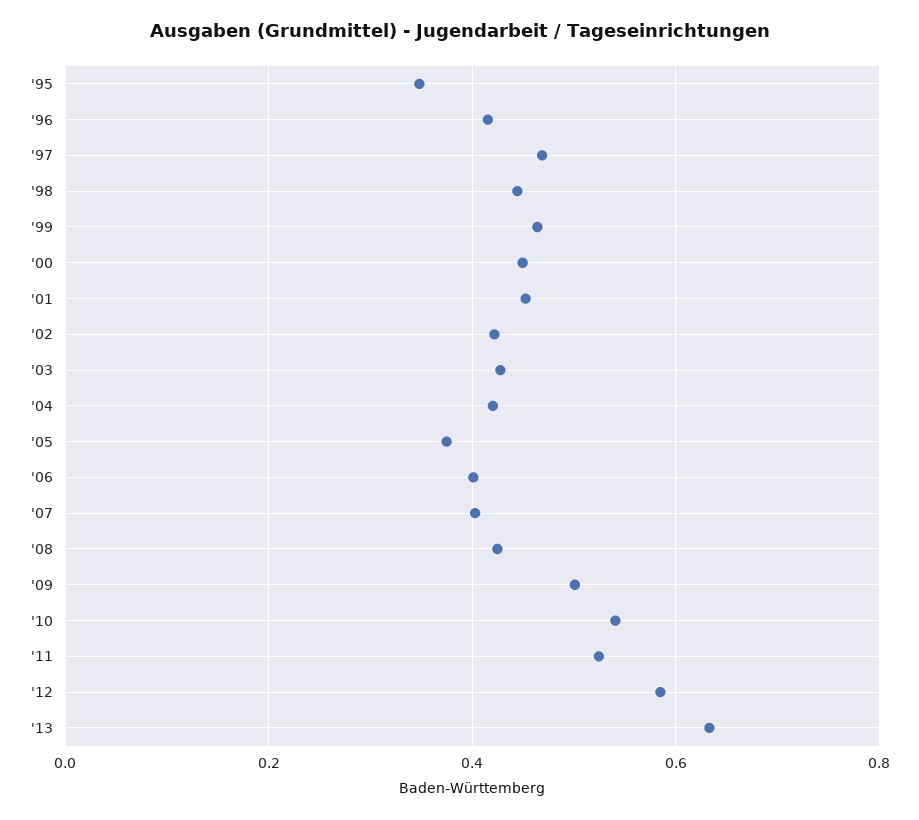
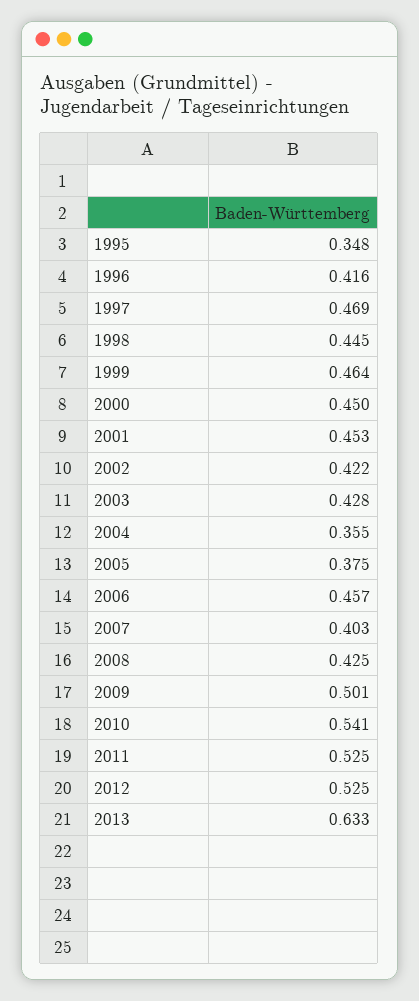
  {
    "'95": 0.348,
    "'96": 0.416,
    "'97": 0.469,
    "'98": 0.445,
    "'99": 0.464,
    "'00": 0.45,
    "'01": 0.453,
    "'02": 0.422,
    "'03": 0.428,
-   "'04": 0.42,
+   "'04": 0.355,
    "'05": 0.375,
-   "'06": 0.4,
+   "'06": 0.457,
    "'07": 0.403,
    "'08": 0.425,
    "'09": 0.501,
    "'10": 0.541,
    "'11": 0.525,
-   "'12": 0.58,
+   "'12": 0.525,
    "'13": 0.633
  }

